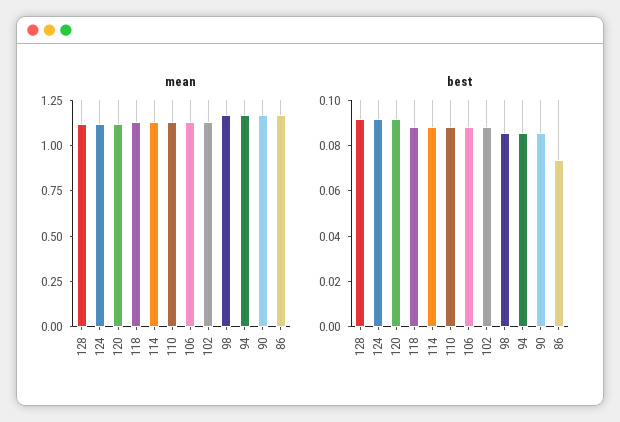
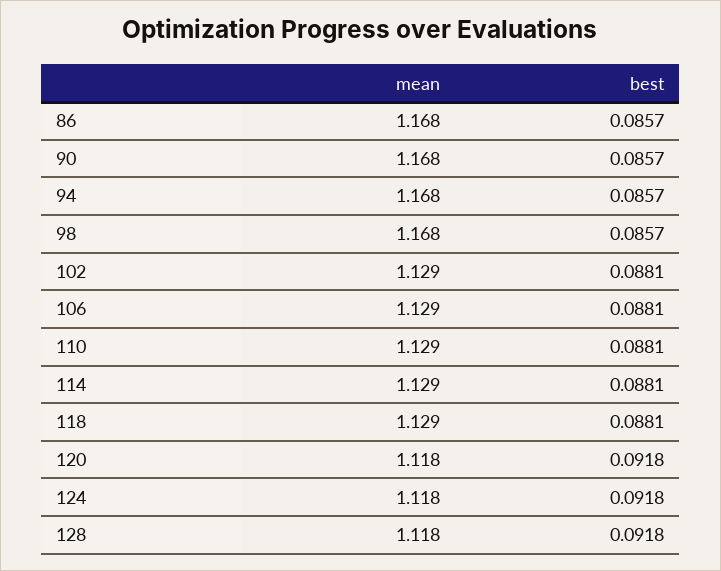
  {
    "mean": {
      "128": 1.118,
      "124": 1.118,
      "120": 1.118,
      "118": 1.129,
      "114": 1.129,
      "110": 1.129,
      "106": 1.129,
      "102": 1.129,
      "98": 1.168,
      "94": 1.168,
      "90": 1.168,
      "86": 1.168
    },
    "best": {
      "128": 0.0918,
      "124": 0.0918,
      "120": 0.0918,
      "118": 0.0881,
      "114": 0.0881,
      "110": 0.0881,
      "106": 0.0881,
      "102": 0.0881,
      "98": 0.0857,
      "94": 0.0857,
      "90": 0.0857,
-     "86": 0.075
+     "86": 0.0857
    }
  }

